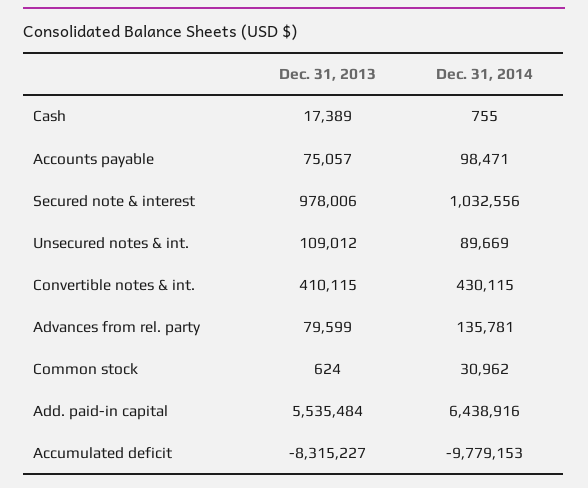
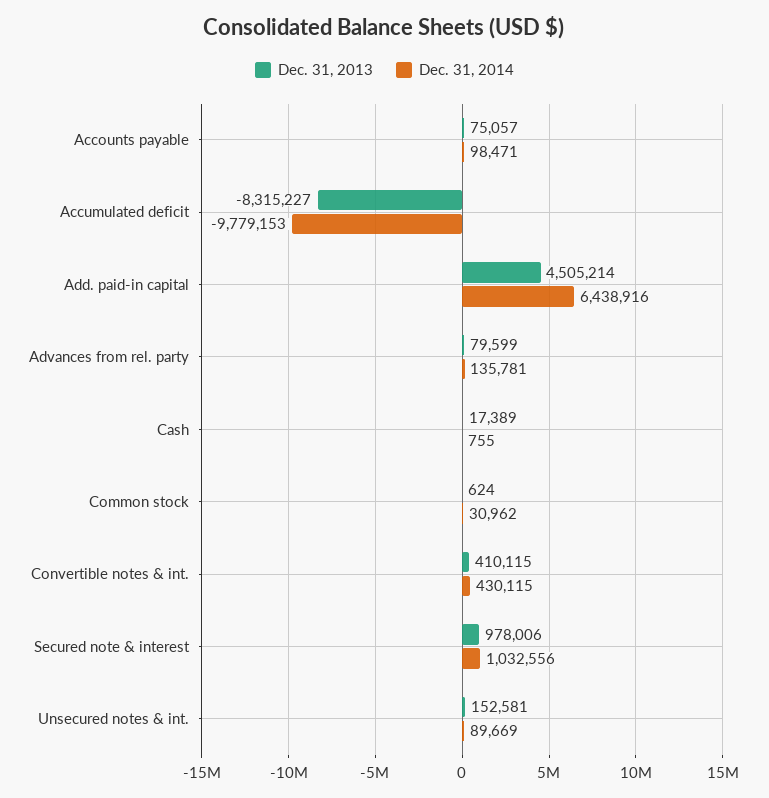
  {
    "Dec. 31, 2013": {
      "Cash": 17389,
      "Accounts payable": 75057,
      "Secured note & interest": 978006,
-     "Unsecured notes & int.": 109012,
+     "Unsecured notes & int.": 152581,
      "Convertible notes & int.": 410115,
      "Advances from rel. party": 79599,
      "Common stock": 624,
-     "Add. paid-in capital": 5535484,
+     "Add. paid-in capital": 4505214,
      "Accumulated deficit": -8315227
    },
    "Dec. 31, 2014": {
      "Cash": 755,
      "Accounts payable": 98471,
      "Secured note & interest": 1032556,
      "Unsecured notes & int.": 89669,
      "Convertible notes & int.": 430115,
      "Advances from rel. party": 135781,
      "Common stock": 30962,
      "Add. paid-in capital": 6438916,
      "Accumulated deficit": -9779153
    }
  }

